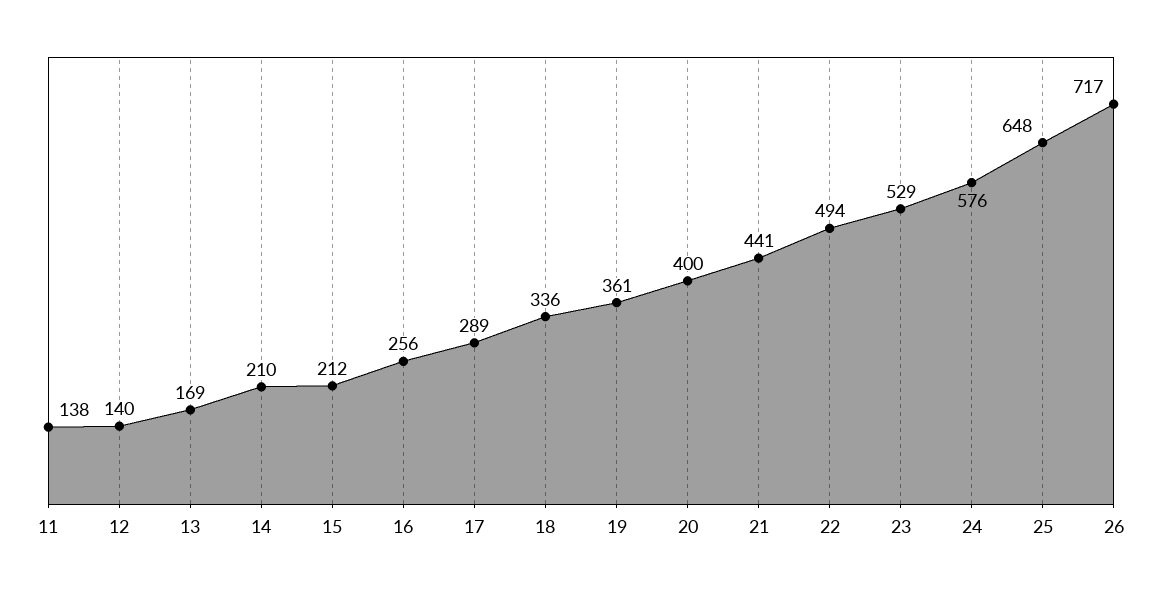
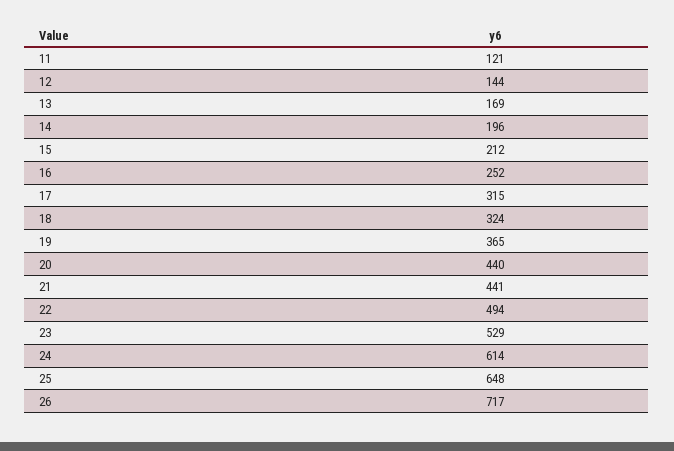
  {
-   "11": 138,
+   "11": 121,
-   "12": 140,
+   "12": 144,
    "13": 169,
-   "14": 210,
+   "14": 196,
    "15": 212,
-   "16": 256,
+   "16": 252,
-   "17": 289,
+   "17": 315,
-   "18": 336,
+   "18": 324,
-   "19": 361,
+   "19": 365,
-   "20": 400,
+   "20": 440,
    "21": 441,
    "22": 494,
    "23": 529,
-   "24": 576,
+   "24": 614,
    "25": 648,
    "26": 717
  }

